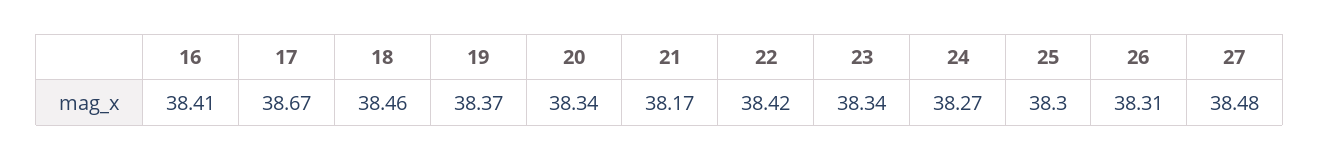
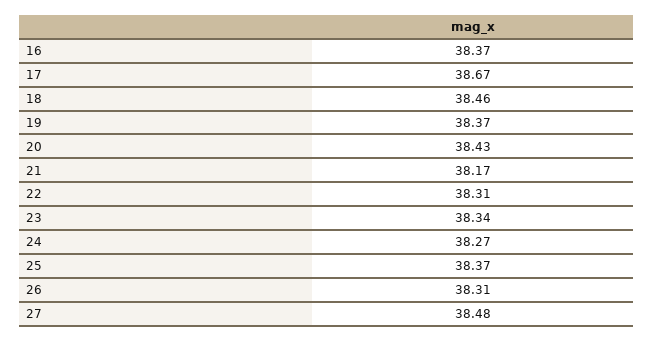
  {
-   "16": 38.41,
+   "16": 38.37,
    "17": 38.67,
    "18": 38.46,
    "19": 38.37,
-   "20": 38.34,
+   "20": 38.43,
    "21": 38.17,
-   "22": 38.42,
+   "22": 38.31,
    "23": 38.34,
    "24": 38.27,
-   "25": 38.3,
+   "25": 38.37,
    "26": 38.31,
    "27": 38.48
  }

